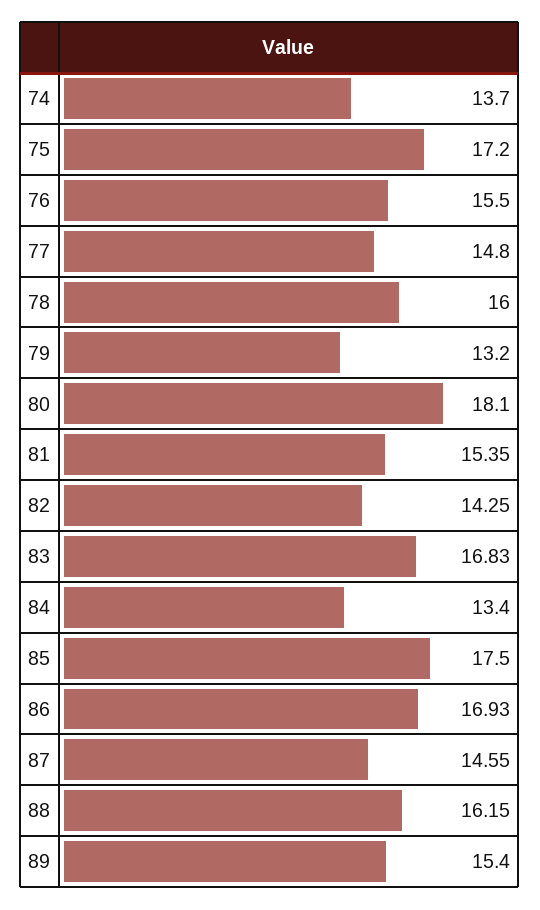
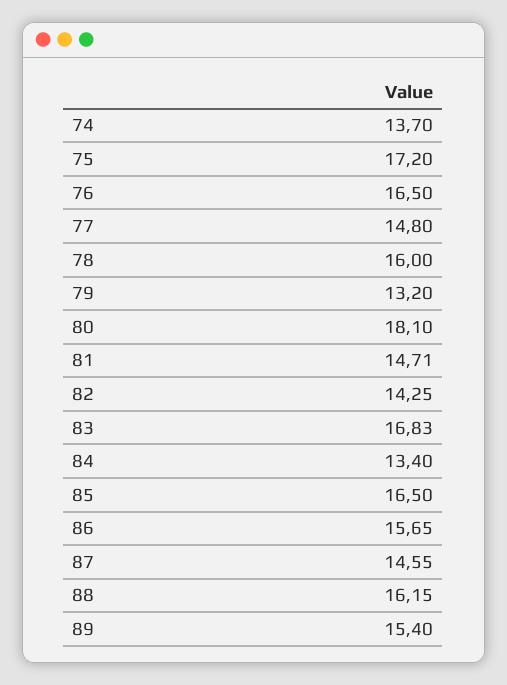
  {
    "74": 13.7,
    "75": 17.2,
-   "76": 15.5,
+   "76": 16.5,
    "77": 14.8,
    "78": 16,
    "79": 13.2,
    "80": 18.1,
-   "81": 15.35,
+   "81": 14.71,
    "82": 14.25,
    "83": 16.83,
    "84": 13.4,
-   "85": 17.5,
+   "85": 16.5,
-   "86": 16.93,
+   "86": 15.65,
    "87": 14.55,
    "88": 16.15,
    "89": 15.4
  }

